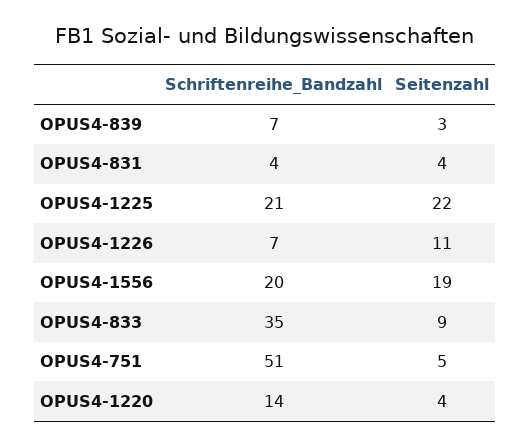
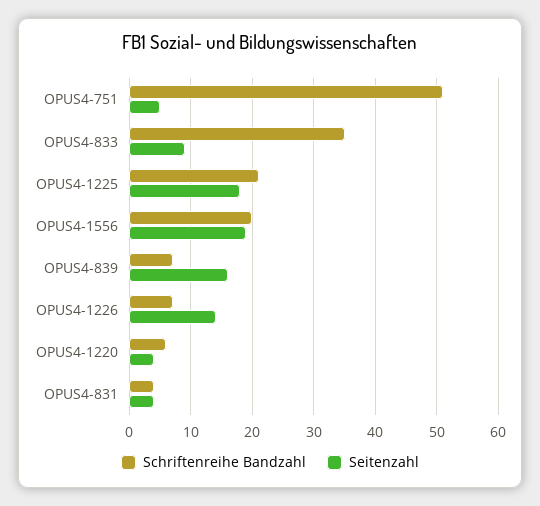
  {
    "Schriftenreihe_Bandzahl": {
      "OPUS4-839": 7,
      "OPUS4-831": 4,
      "OPUS4-1225": 21,
      "OPUS4-1226": 7,
      "OPUS4-1556": 20,
      "OPUS4-833": 35,
      "OPUS4-751": 51,
-     "OPUS4-1220": 14
+     "OPUS4-1220": 6
    },
    "Seitenzahl": {
-     "OPUS4-839": 3,
+     "OPUS4-839": 16,
      "OPUS4-831": 4,
-     "OPUS4-1225": 22,
+     "OPUS4-1225": 18,
-     "OPUS4-1226": 11,
+     "OPUS4-1226": 14,
      "OPUS4-1556": 19,
      "OPUS4-833": 9,
      "OPUS4-751": 5,
      "OPUS4-1220": 4
    }
  }

